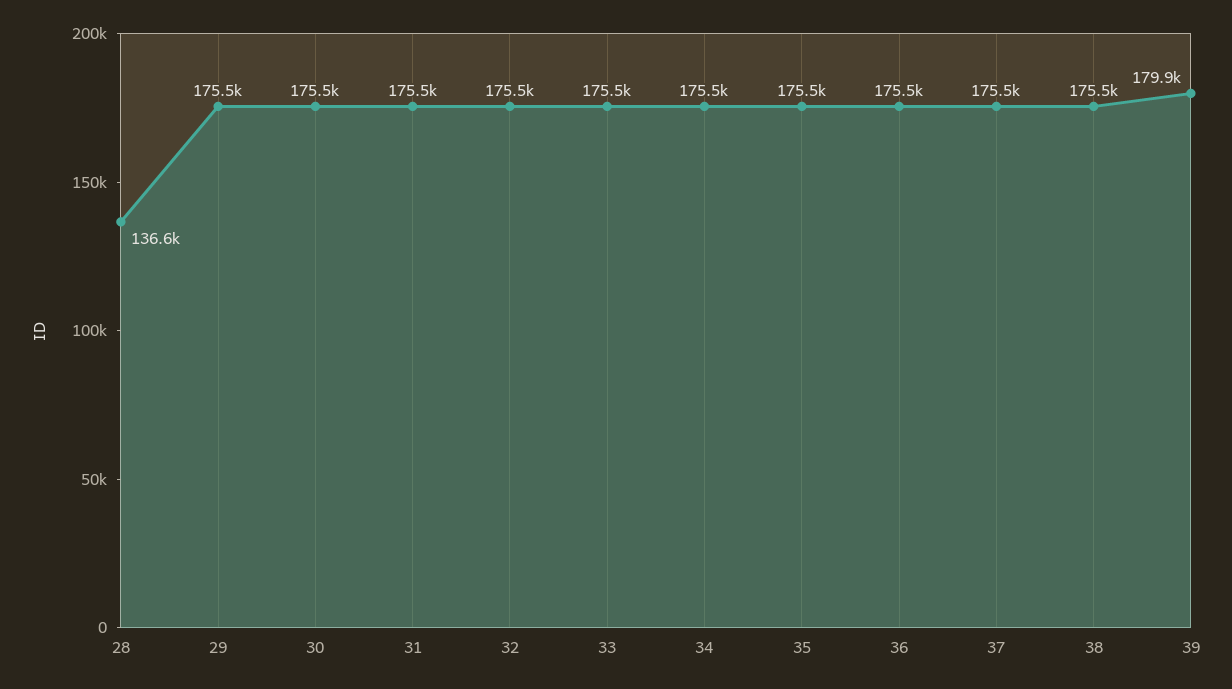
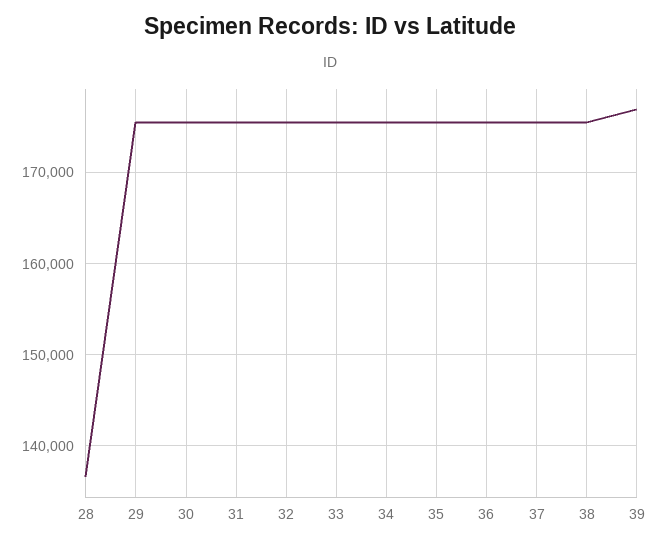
  {
    "28": 136600,
    "29": 175500,
    "30": 175500,
    "31": 175500,
    "32": 175500,
    "33": 175500,
    "34": 175500,
    "35": 175500,
    "36": 175500,
    "37": 175500,
    "38": 175500,
-   "39": 179900
+   "39": 177000
  }

